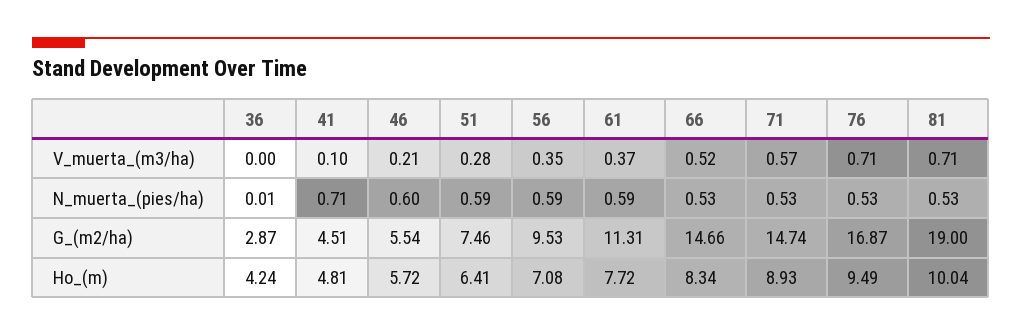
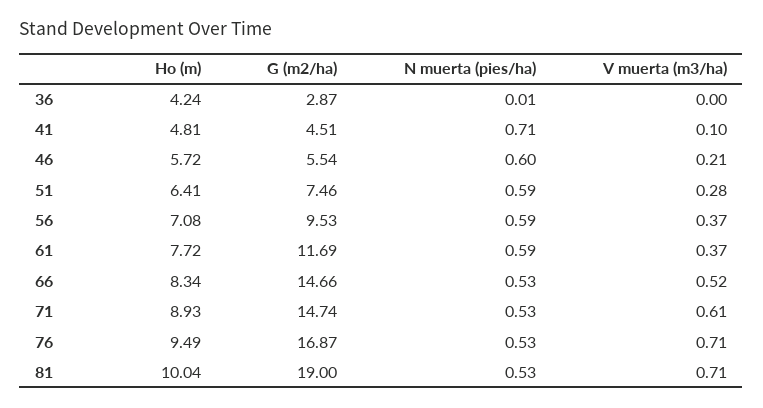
  {
    "36": {
      "V_muerta_(m3/ha)": 0,
      "N_muerta_(pies/ha)": 0.01,
      "G_(m2/ha)": 2.87,
      "Ho_(m)": 4.24
    },
    "41": {
      "V_muerta_(m3/ha)": 0.1,
      "N_muerta_(pies/ha)": 0.71,
      "G_(m2/ha)": 4.51,
      "Ho_(m)": 4.81
    },
    "46": {
      "V_muerta_(m3/ha)": 0.21,
      "N_muerta_(pies/ha)": 0.6,
      "G_(m2/ha)": 5.54,
      "Ho_(m)": 5.72
    },
    "51": {
      "V_muerta_(m3/ha)": 0.28,
      "N_muerta_(pies/ha)": 0.59,
      "G_(m2/ha)": 7.46,
      "Ho_(m)": 6.41
    },
    "56": {
-     "V_muerta_(m3/ha)": 0.35,
+     "V_muerta_(m3/ha)": 0.37,
      "N_muerta_(pies/ha)": 0.59,
      "G_(m2/ha)": 9.53,
      "Ho_(m)": 7.08
    },
    "61": {
      "V_muerta_(m3/ha)": 0.37,
      "N_muerta_(pies/ha)": 0.59,
-     "G_(m2/ha)": 11.31,
+     "G_(m2/ha)": 11.69,
      "Ho_(m)": 7.72
    },
    "66": {
      "V_muerta_(m3/ha)": 0.52,
      "N_muerta_(pies/ha)": 0.53,
      "G_(m2/ha)": 14.66,
      "Ho_(m)": 8.34
    },
    "71": {
-     "V_muerta_(m3/ha)": 0.57,
+     "V_muerta_(m3/ha)": 0.61,
      "N_muerta_(pies/ha)": 0.53,
      "G_(m2/ha)": 14.74,
      "Ho_(m)": 8.93
    },
    "76": {
      "V_muerta_(m3/ha)": 0.71,
      "N_muerta_(pies/ha)": 0.53,
      "G_(m2/ha)": 16.87,
      "Ho_(m)": 9.49
    },
    "81": {
      "V_muerta_(m3/ha)": 0.71,
      "N_muerta_(pies/ha)": 0.53,
      "G_(m2/ha)": 19,
      "Ho_(m)": 10.04
    }
  }

